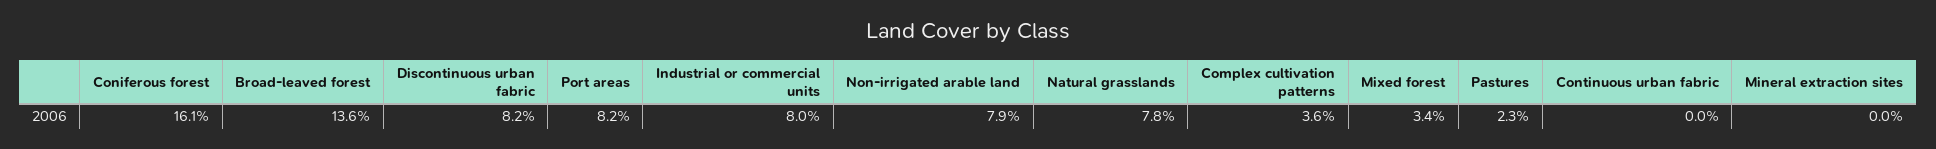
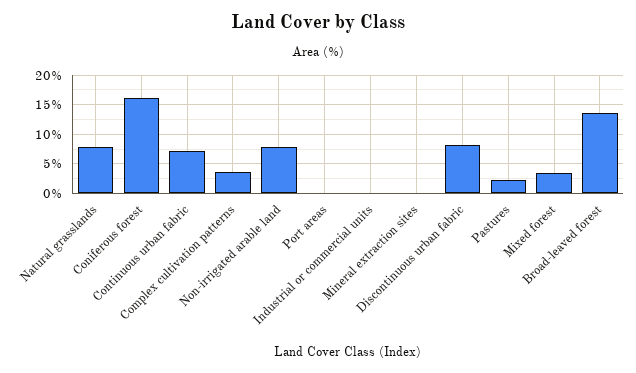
  {
    "Coniferous forest": 16.1,
    "Broad-leaved forest": 13.6,
    "Discontinuous urban fabric": 8.2,
-   "Port areas": 8.2,
+   "Port areas": 0,
-   "Industrial or commercial units": 8,
+   "Industrial or commercial units": 0,
    "Non-irrigated arable land": 7.9,
    "Natural grasslands": 7.8,
    "Complex cultivation patterns": 3.6,
    "Mixed forest": 3.4,
    "Pastures": 2.3,
-   "Continuous urban fabric": 0,
+   "Continuous urban fabric": 7.5,
    "Mineral extraction sites": 0
  }

